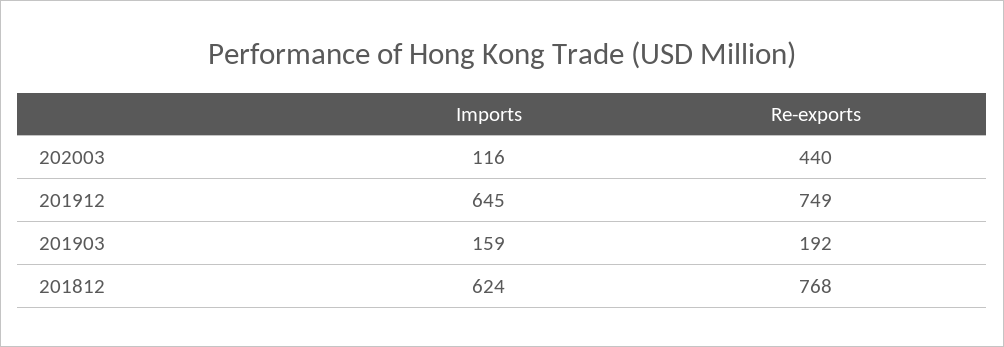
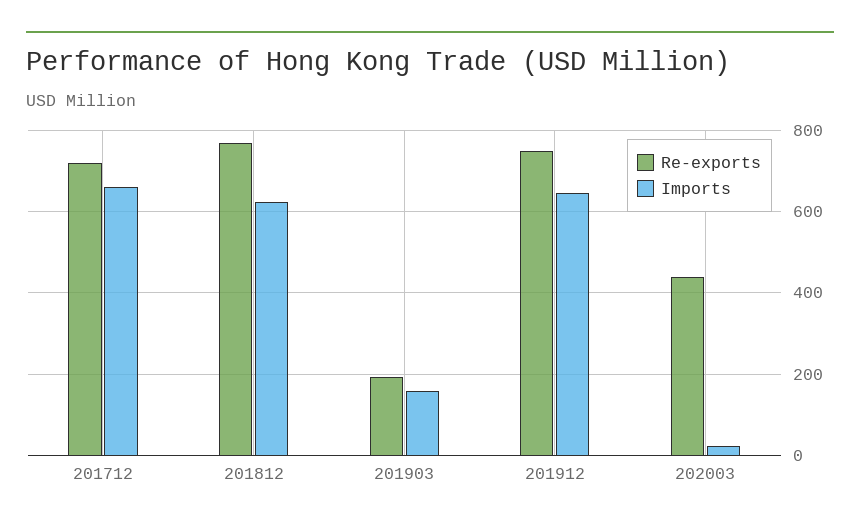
  {
    "Imports": {
-     "202003": 116,
+     "202003": 20,
      "201912": 645,
      "201903": 159,
-     "201812": 624
+     "201812": 624,
+     "201712": 660
    },
    "Re-exports": {
      "202003": 440,
      "201912": 749,
      "201903": 192,
-     "201812": 768
+     "201812": 768,
+     "201712": 720
    }
  }

